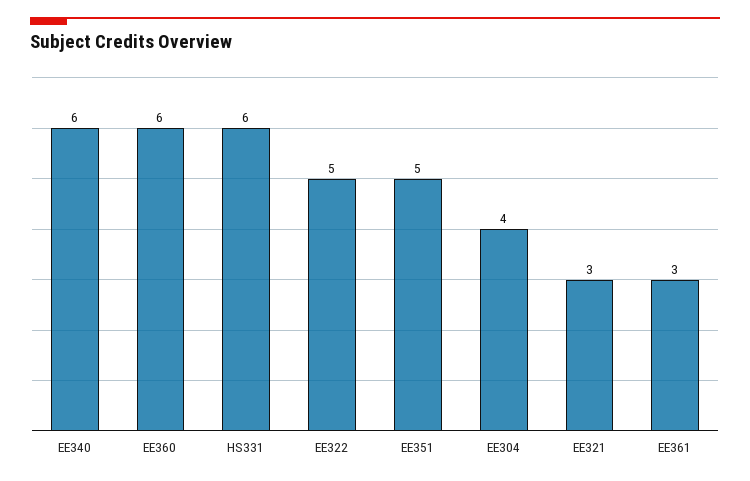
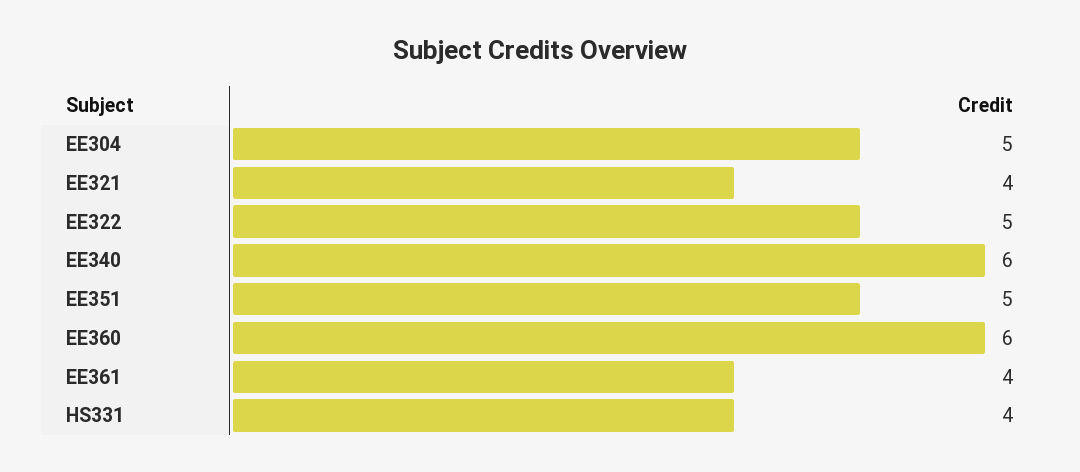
  {
    "EE340": 6,
    "EE360": 6,
-   "HS331": 6,
+   "HS331": 4,
    "EE322": 5,
    "EE351": 5,
-   "EE304": 4,
+   "EE304": 5,
-   "EE321": 3,
+   "EE321": 4,
-   "EE361": 3
+   "EE361": 4
  }

